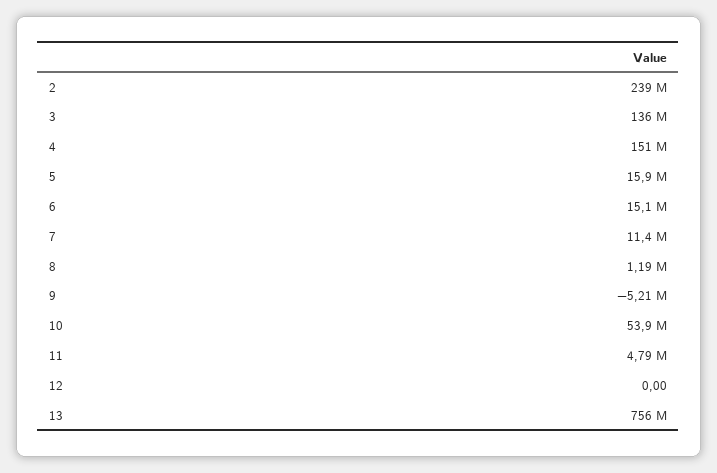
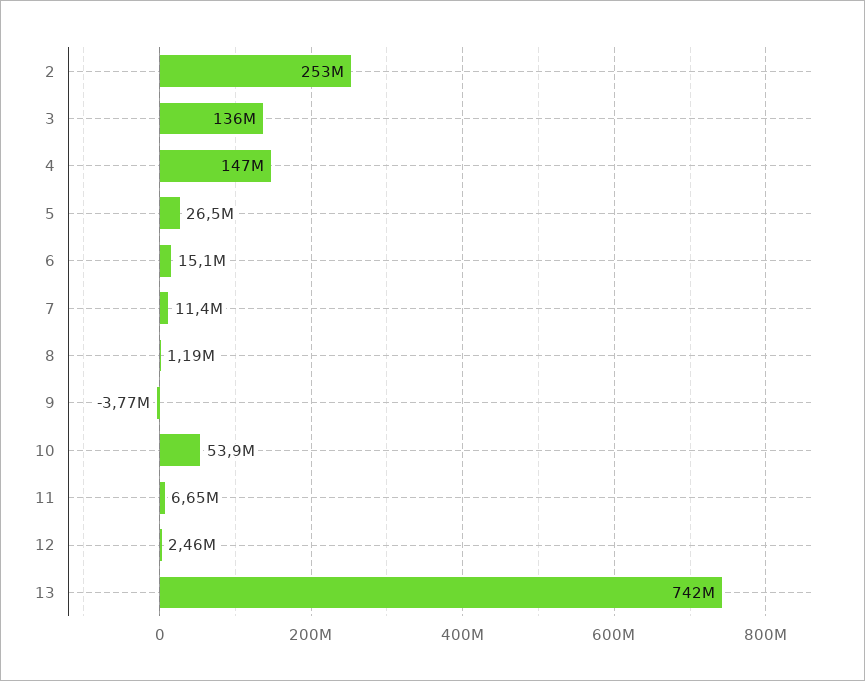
  {
-   "2": 239000000,
+   "2": 253000000,
    "3": 136000000,
-   "4": 151000000,
+   "4": 147000000,
-   "5": 15900000,
+   "5": 26500000,
    "6": 15100000,
    "7": 11400000,
    "8": 1190000,
-   "9": -5210000,
+   "9": -3770000,
    "10": 53900000,
-   "11": 4790000,
+   "11": 6650000,
-   "12": 0,
+   "12": 2460000,
-   "13": 756000000
+   "13": 742000000
  }

